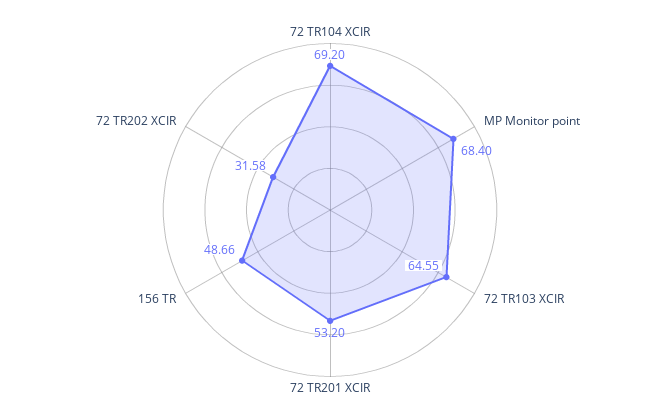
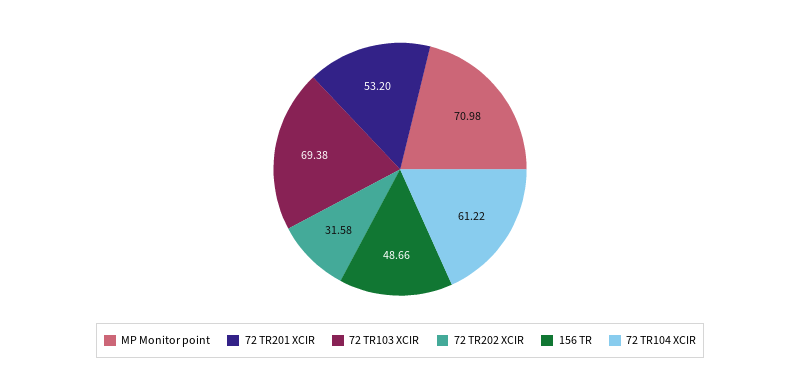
  {
-   "72 TR104 XCIR": 69.2,
+   "72 TR104 XCIR": 61.22,
-   "MP Monitor point": 68.4,
+   "MP Monitor point": 70.98,
-   "72 TR103 XCIR": 64.55,
+   "72 TR103 XCIR": 69.38,
    "72 TR201 XCIR": 53.2,
    "156 TR": 48.66,
    "72 TR202 XCIR": 31.58
  }

